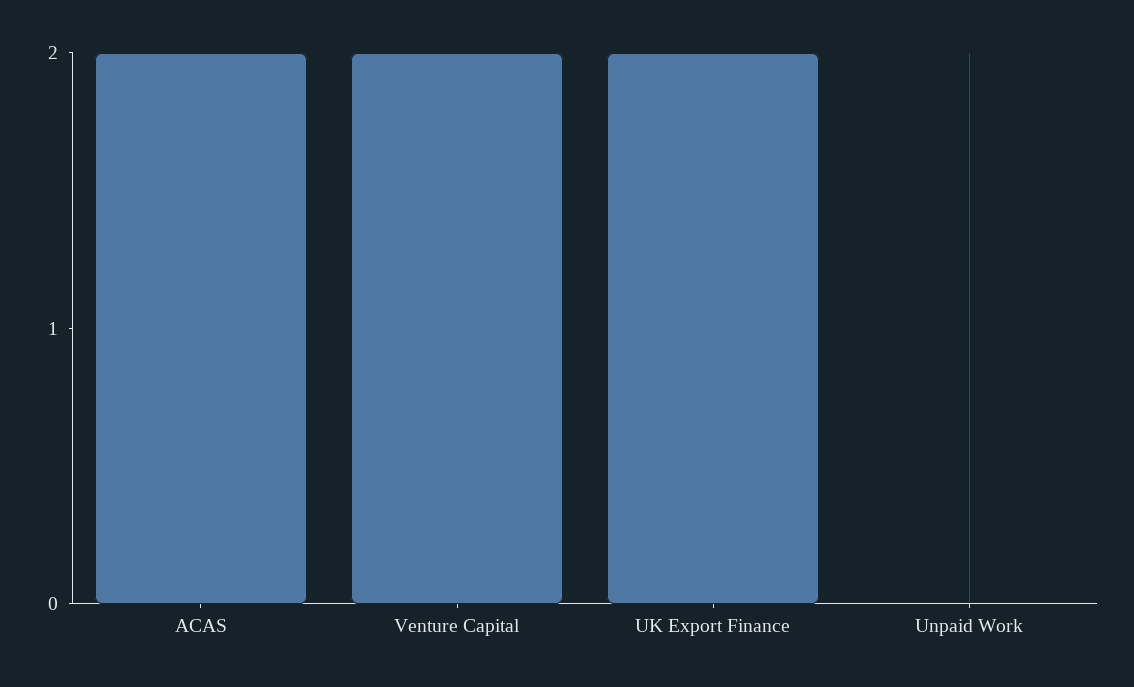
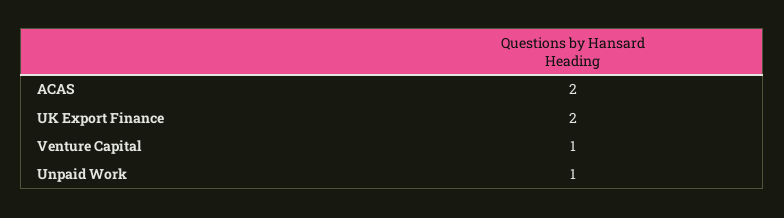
  {
    "ACAS": 2,
-   "Venture Capital": 2,
+   "Venture Capital": 1,
    "UK Export Finance": 2,
-   "Unpaid Work": 0
+   "Unpaid Work": 1
  }

